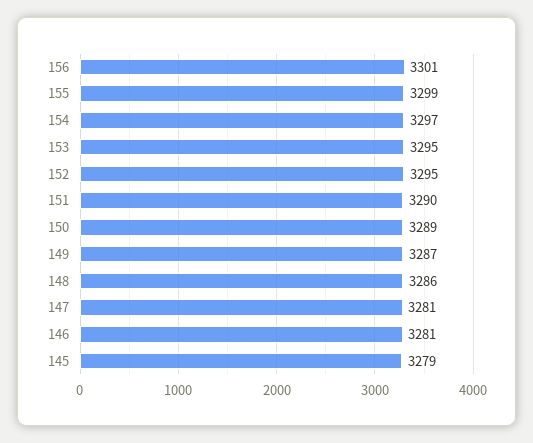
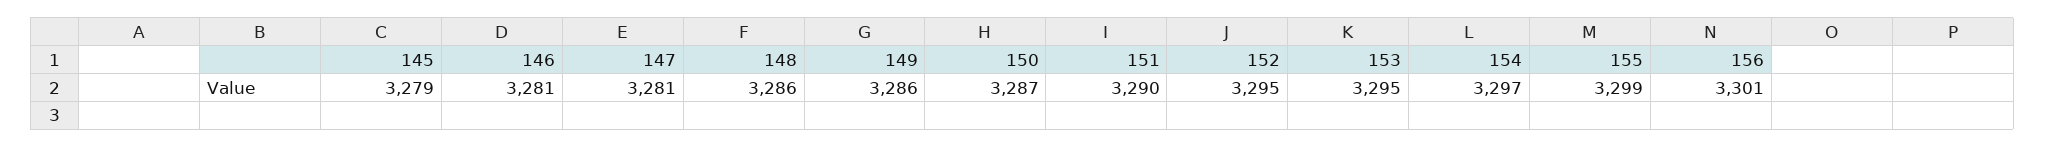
  {
    "156": 3301,
    "155": 3299,
    "154": 3297,
    "153": 3295,
    "152": 3295,
    "151": 3290,
-   "150": 3289,
+   "150": 3287,
-   "149": 3287,
+   "149": 3286,
    "148": 3286,
    "147": 3281,
    "146": 3281,
    "145": 3279
  }

